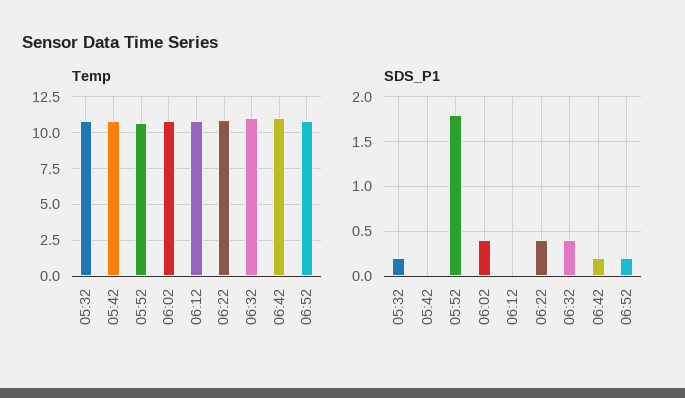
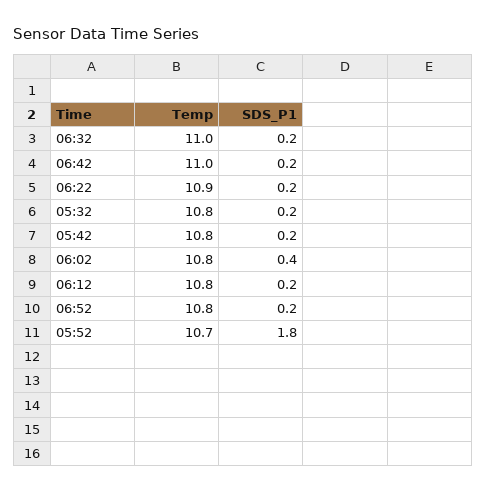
  {
    "Temp": {
      "05:32": 10.8,
      "05:42": 10.8,
      "05:52": 10.7,
      "06:02": 10.8,
      "06:12": 10.8,
      "06:22": 10.9,
      "06:32": 11,
      "06:42": 11,
      "06:52": 10.8
    },
    "SDS_P1": {
      "05:32": 0.2,
-     "05:42": 0,
+     "05:42": 0.2,
      "05:52": 1.8,
      "06:02": 0.4,
-     "06:12": 0,
+     "06:12": 0.2,
-     "06:22": 0.4,
+     "06:22": 0.2,
-     "06:32": 0.4,
+     "06:32": 0.2,
      "06:42": 0.2,
      "06:52": 0.2
    }
  }

